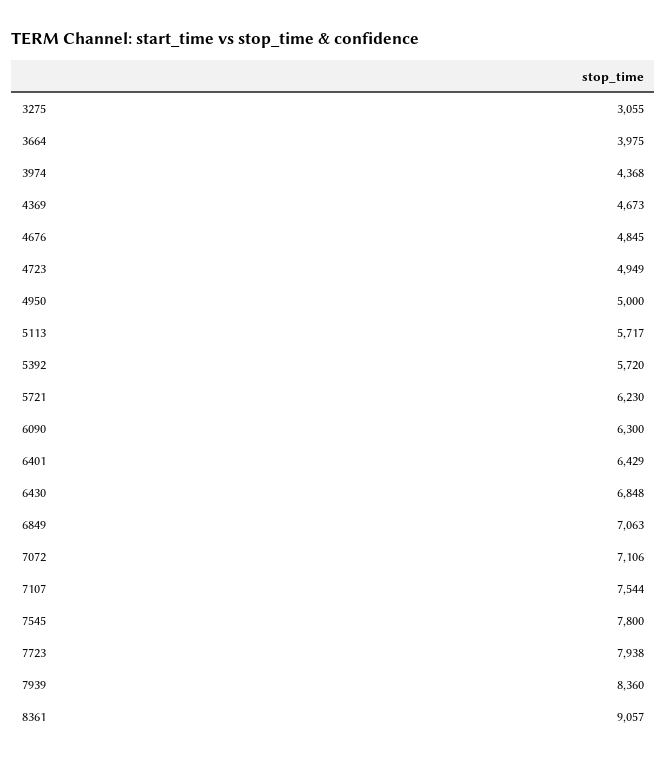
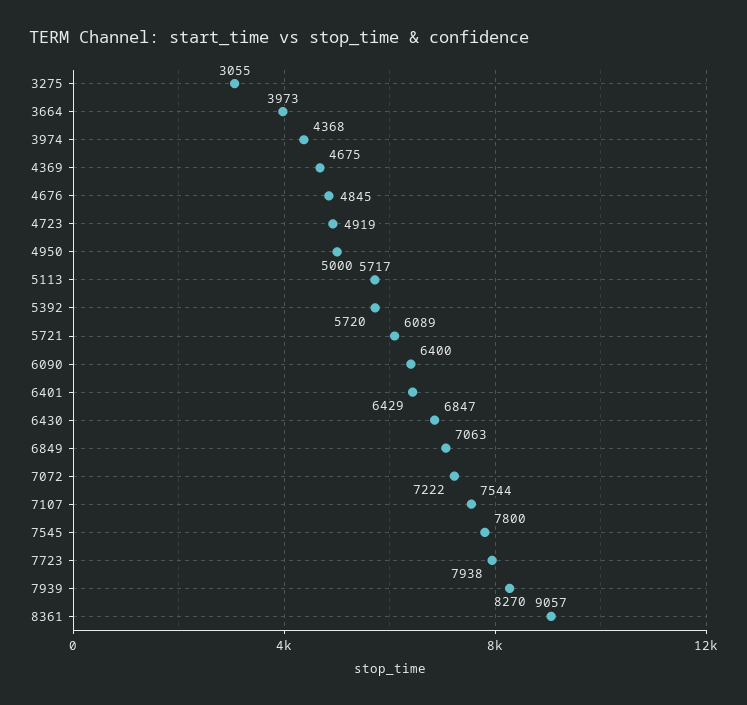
  {
    "3275": 3055,
-   "3664": 3975,
+   "3664": 3973,
    "3974": 4368,
-   "4369": 4673,
+   "4369": 4675,
    "4676": 4845,
-   "4723": 4949,
+   "4723": 4919,
    "4950": 5000,
    "5113": 5717,
    "5392": 5720,
-   "5721": 6230,
+   "5721": 6089,
-   "6090": 6300,
+   "6090": 6400,
    "6401": 6429,
-   "6430": 6848,
+   "6430": 6847,
    "6849": 7063,
-   "7072": 7106,
+   "7072": 7222,
    "7107": 7544,
    "7545": 7800,
    "7723": 7938,
-   "7939": 8360,
+   "7939": 8270,
    "8361": 9057
  }

